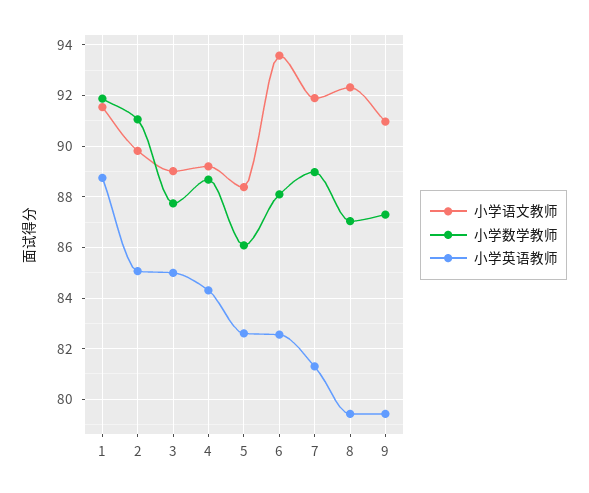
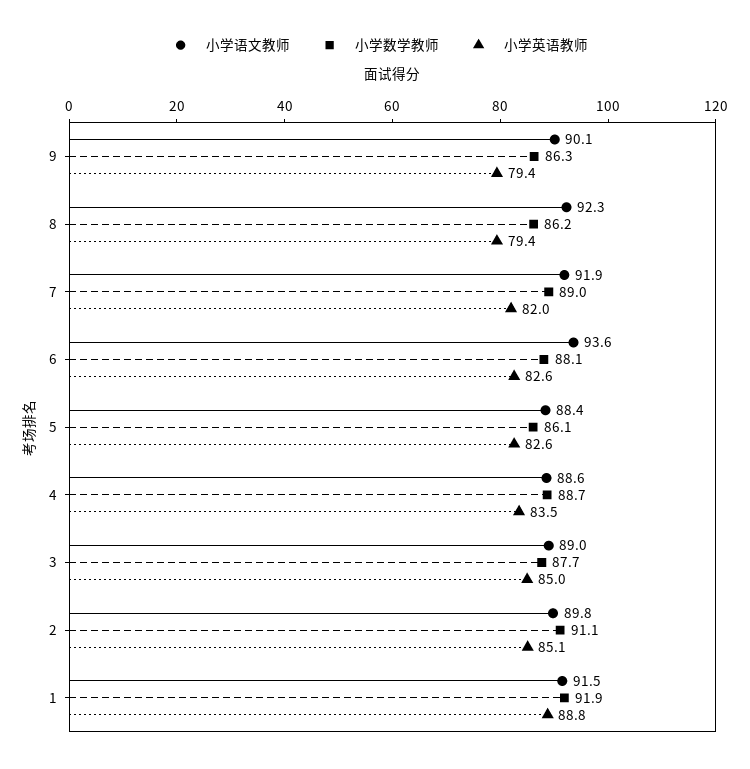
  {
    "小学语文教师": {
      "1": 91.5,
      "2": 89.8,
      "3": 89,
-     "4": 89.25,
+     "4": 88.6,
      "5": 88.4,
      "6": 93.6,
      "7": 91.9,
      "8": 92.3,
-     "9": 91
+     "9": 90.1
    },
    "小学数学教师": {
      "1": 91.9,
      "2": 91.1,
      "3": 87.7,
      "4": 88.7,
      "5": 86.1,
      "6": 88.1,
      "7": 89,
-     "8": 87,
+     "8": 86.2,
-     "9": 87.25
+     "9": 86.3
    },
    "小学英语教师": {
      "1": 88.8,
      "2": 85.1,
      "3": 85,
-     "4": 84.25,
+     "4": 83.5,
      "5": 82.6,
      "6": 82.6,
-     "7": 81.25,
+     "7": 82,
      "8": 79.4,
      "9": 79.4
    }
  }

